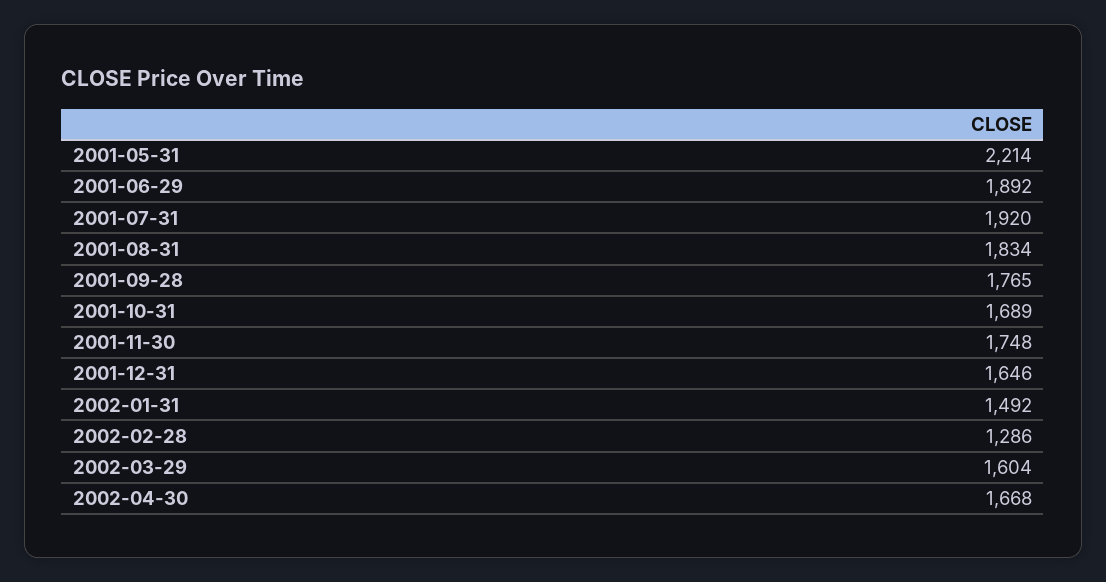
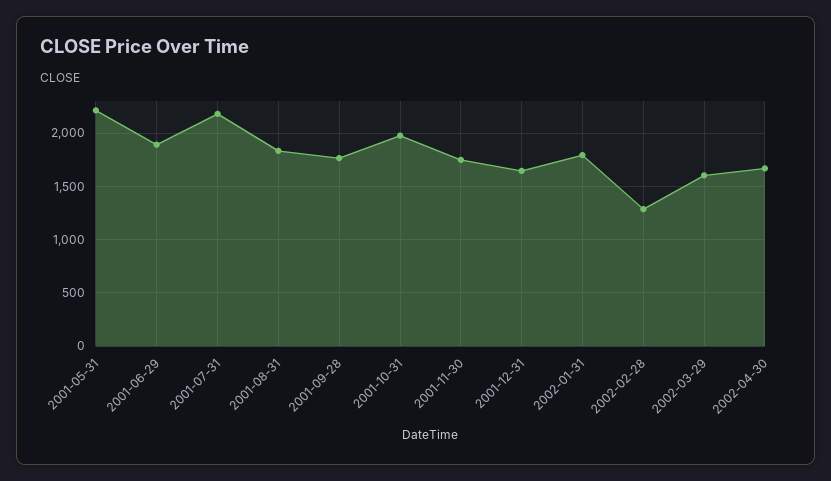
  {
    "2001-05-31": 2214,
    "2001-06-29": 1892,
-   "2001-07-31": 1920,
+   "2001-07-31": 2200,
    "2001-08-31": 1834,
    "2001-09-28": 1765,
-   "2001-10-31": 1689,
+   "2001-10-31": 2000,
    "2001-11-30": 1748,
    "2001-12-31": 1646,
-   "2002-01-31": 1492,
+   "2002-01-31": 1800,
    "2002-02-28": 1286,
    "2002-03-29": 1604,
    "2002-04-30": 1668
  }

